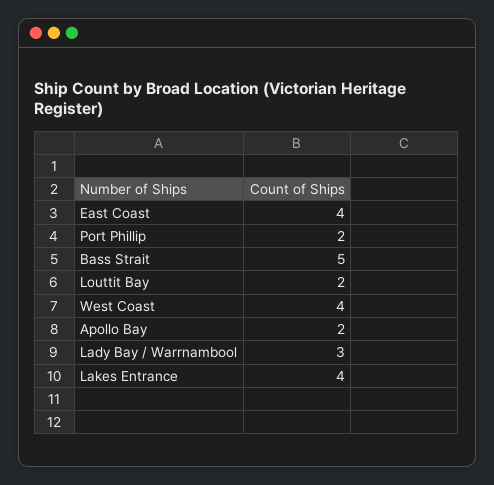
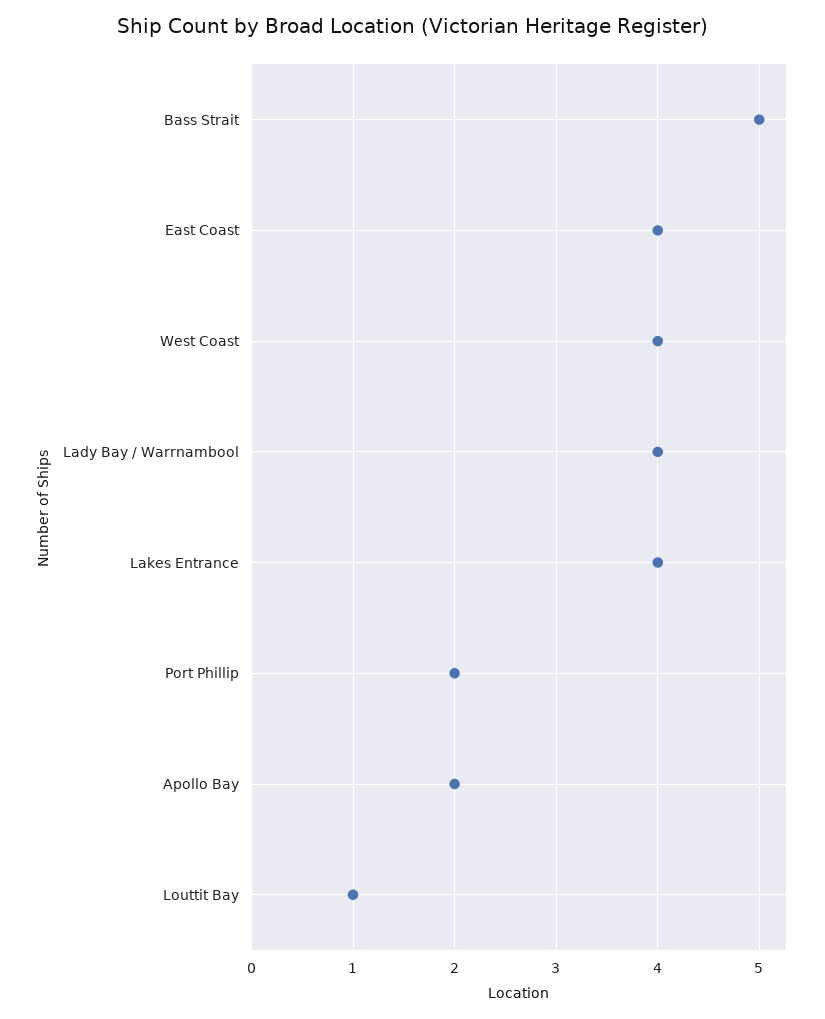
  {
    "East Coast": 4,
    "Port Phillip": 2,
    "Bass Strait": 5,
-   "Louttit Bay": 2,
+   "Louttit Bay": 1,
    "West Coast": 4,
    "Apollo Bay": 2,
-   "Lady Bay / Warrnambool": 3,
+   "Lady Bay / Warrnambool": 4,
    "Lakes Entrance": 4
  }

